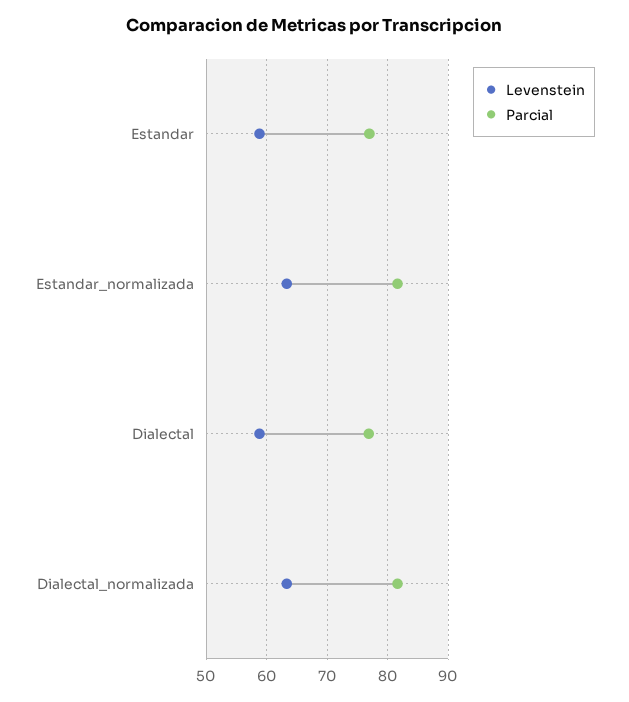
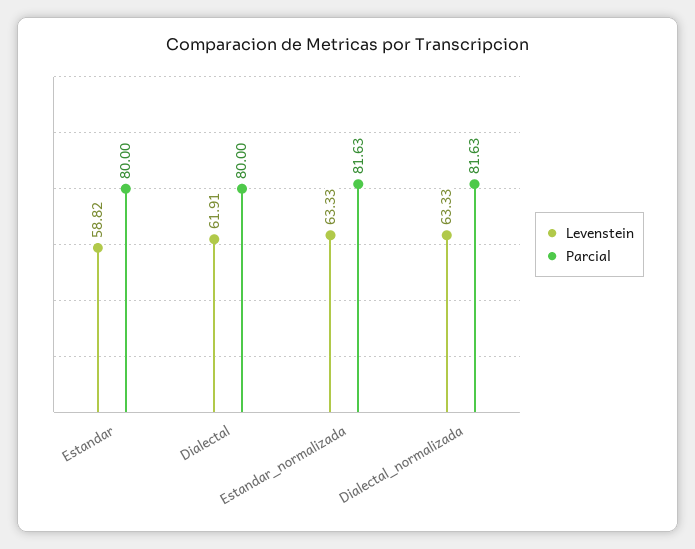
  {
    "Levenstein": {
      "Estandar": 58.82,
      "Estandar_normalizada": 63.33,
-     "Dialectal": 59,
+     "Dialectal": 61.91,
      "Dialectal_normalizada": 63.33
    },
    "Parcial": {
-     "Estandar": 77,
+     "Estandar": 80,
      "Estandar_normalizada": 81.63,
-     "Dialectal": 77,
+     "Dialectal": 80,
      "Dialectal_normalizada": 81.63
    }
  }

